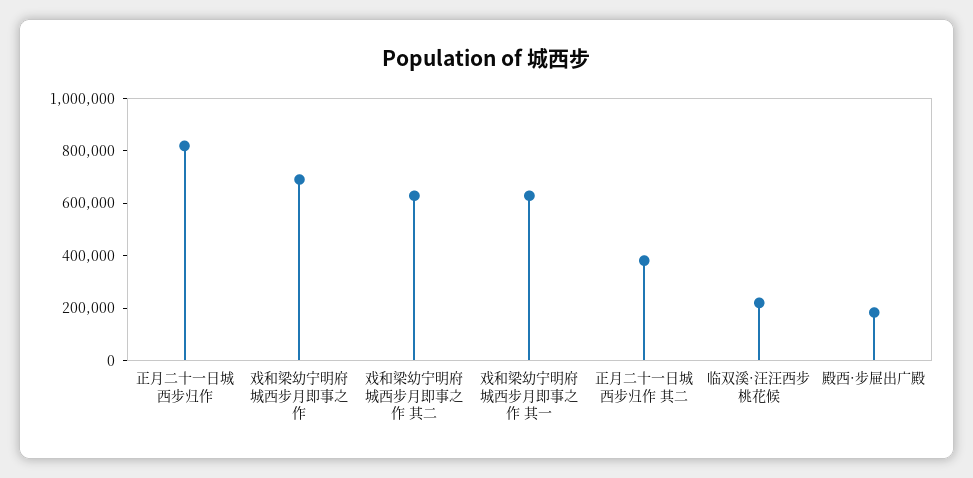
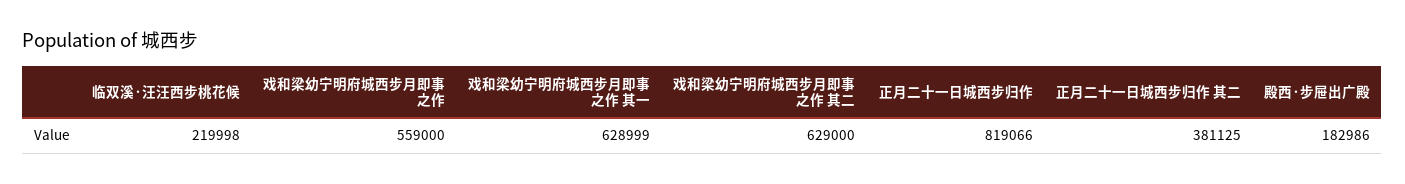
  {
    "正月二十一日城西步归作": 819066,
-   "戏和梁幼宁明府城西步月即事之作": 700000,
+   "戏和梁幼宁明府城西步月即事之作": 559000,
    "戏和梁幼宁明府城西步月即事之作 其二": 629000,
    "戏和梁幼宁明府城西步月即事之作 其一": 628999,
    "正月二十一日城西步归作 其二": 381125,
    "临双溪·汪汪西步桃花候": 219998,
    "殿西·步屉出广殿": 182986
  }

